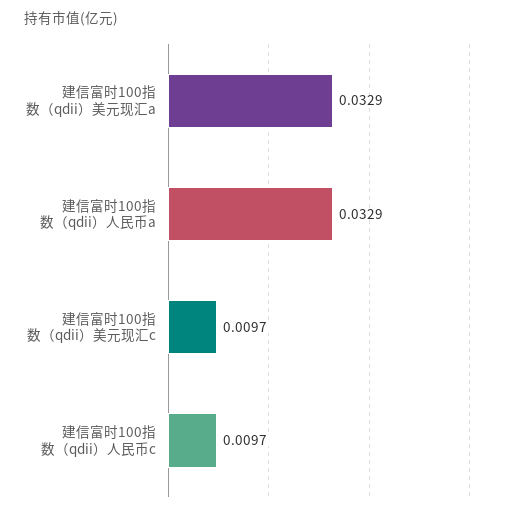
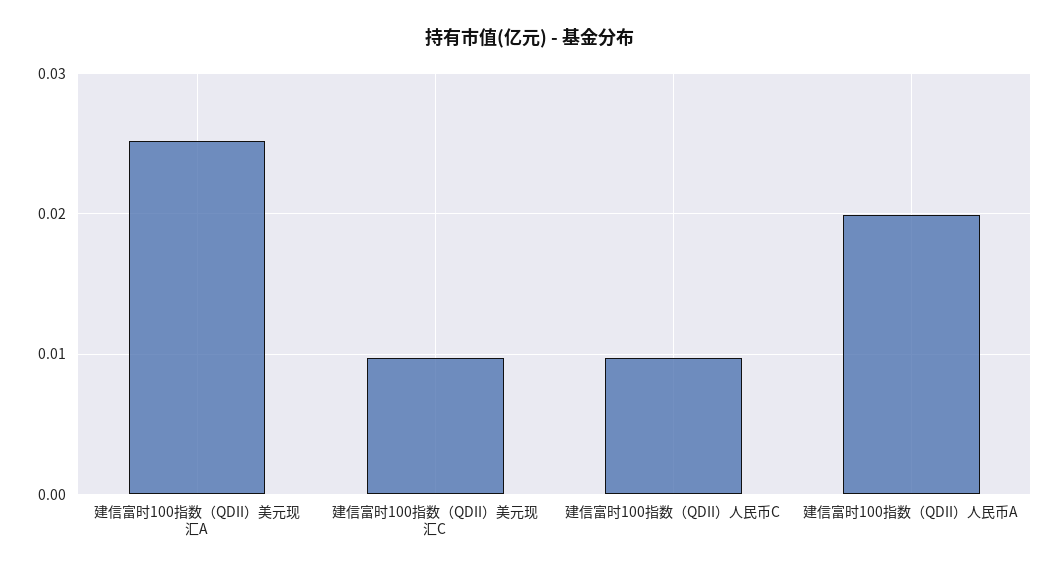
  {
-   "建信富时100指数（qdii）美元现汇a": 0.0329,
+   "建信富时100指数（qdii）美元现汇a": 0.025,
-   "建信富时100指数（qdii）人民币a": 0.0329,
+   "建信富时100指数（qdii）人民币a": 0.02,
    "建信富时100指数（qdii）美元现汇c": 0.0097,
    "建信富时100指数（qdii）人民币c": 0.0097
  }

